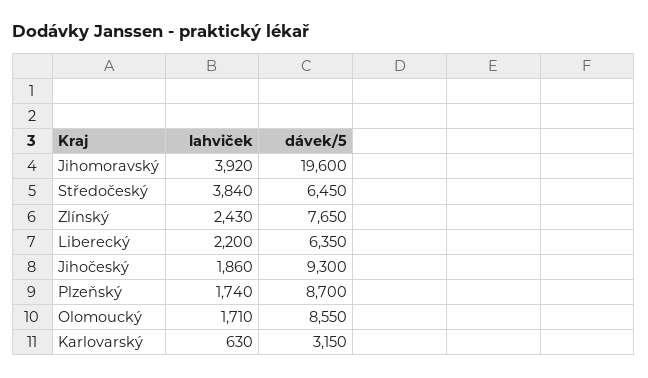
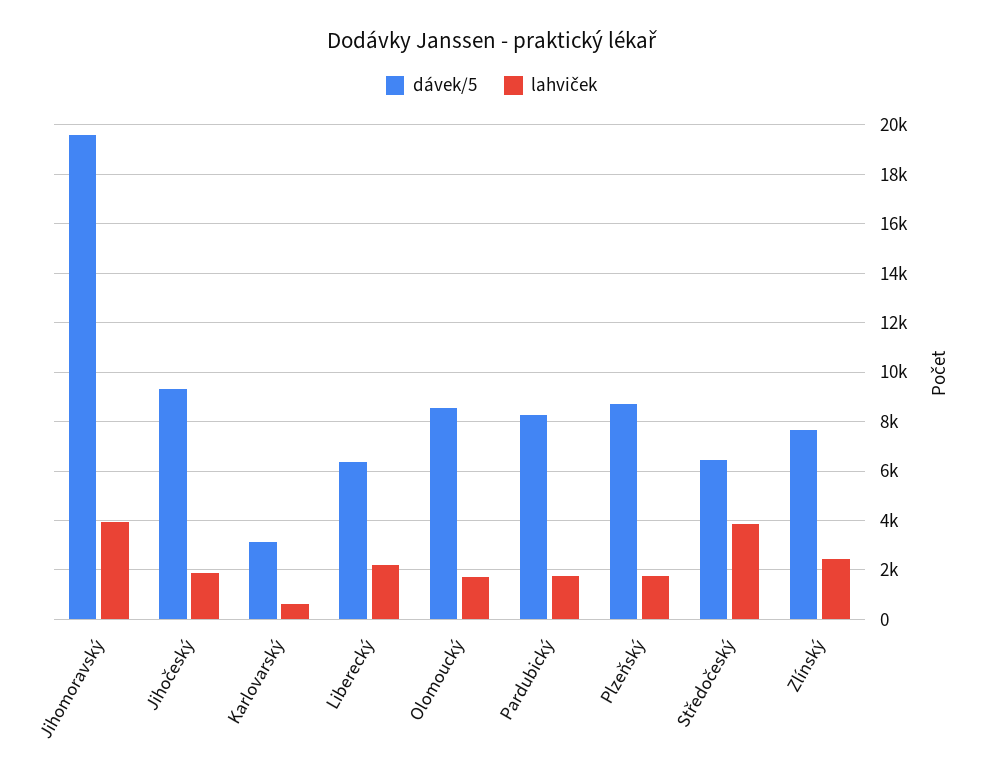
  {
    "lahviček": {
      "Jihomoravský": 3920,
      "Středočeský": 3840,
      "Zlínský": 2430,
      "Liberecký": 2200,
      "Jihočeský": 1860,
      "Plzeňský": 1740,
      "Olomoucký": 1710,
-     "Karlovarský": 630
+     "Karlovarský": 630,
+     "Pardubický": 1750
    },
    "dávek/5": {
      "Jihomoravský": 19600,
      "Středočeský": 6450,
      "Zlínský": 7650,
      "Liberecký": 6350,
      "Jihočeský": 9300,
      "Plzeňský": 8700,
      "Olomoucký": 8550,
-     "Karlovarský": 3150
+     "Karlovarský": 3150,
+     "Pardubický": 8250
    }
  }

